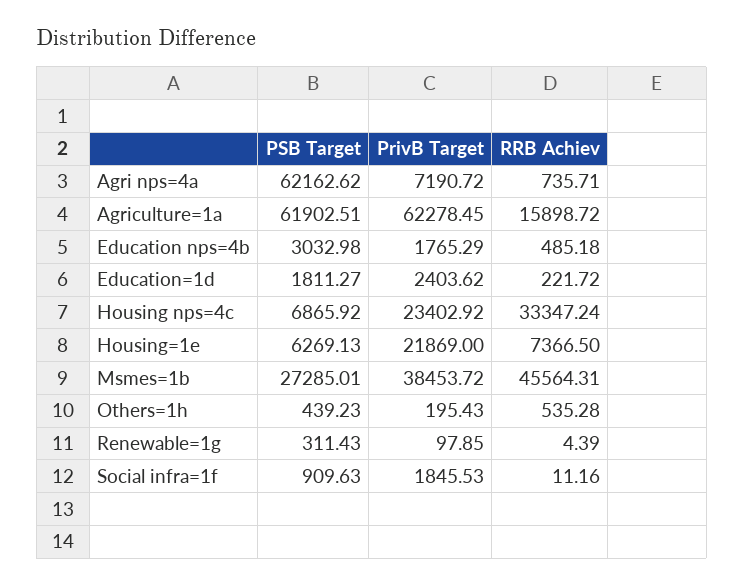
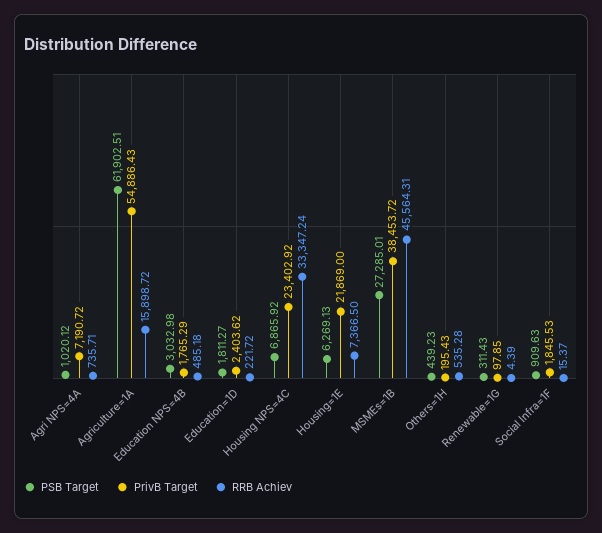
  {
    "PSB Target": {
-     "Agri nps=4a": 62162.62,
+     "Agri nps=4a": 1020.12,
      "Agriculture=1a": 61902.51,
      "Education nps=4b": 3032.98,
      "Education=1d": 1811.27,
      "Housing nps=4c": 6865.92,
      "Housing=1e": 6269.13,
      "Msmes=1b": 27285.01,
      "Others=1h": 439.23,
      "Renewable=1g": 311.43,
      "Social infra=1f": 909.63
    },
    "PrivB Target": {
      "Agri nps=4a": 7190.72,
-     "Agriculture=1a": 62278.45,
+     "Agriculture=1a": 54886.43,
      "Education nps=4b": 1765.29,
      "Education=1d": 2403.62,
      "Housing nps=4c": 23402.92,
      "Housing=1e": 21869,
      "Msmes=1b": 38453.72,
      "Others=1h": 195.43,
      "Renewable=1g": 97.85,
      "Social infra=1f": 1845.53
    },
    "RRB Achiev": {
      "Agri nps=4a": 735.71,
      "Agriculture=1a": 15898.72,
      "Education nps=4b": 485.18,
      "Education=1d": 221.72,
      "Housing nps=4c": 33347.24,
      "Housing=1e": 7366.5,
      "Msmes=1b": 45564.31,
      "Others=1h": 535.28,
      "Renewable=1g": 4.39,
-     "Social infra=1f": 11.16
+     "Social infra=1f": 15.37
    }
  }

